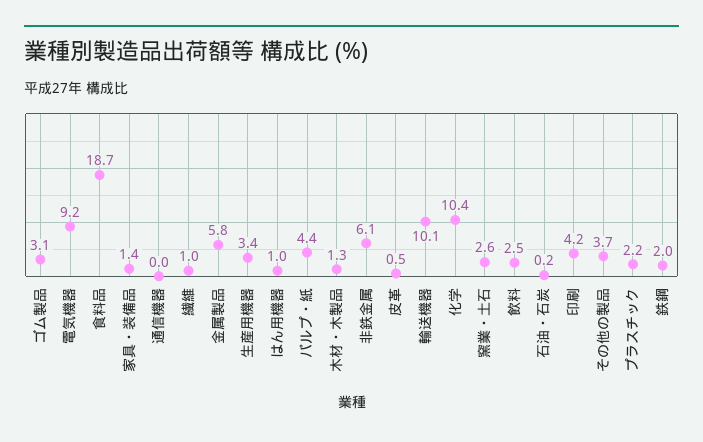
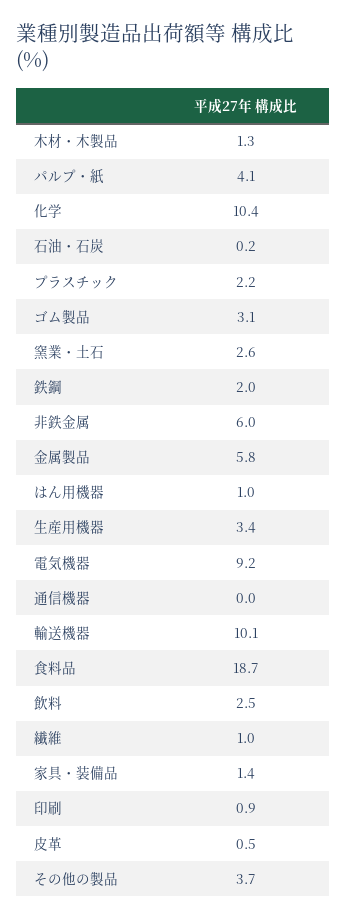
  {
    "ゴム製品": 3.1,
    "電気機器": 9.2,
    "食料品": 18.7,
    "家具・装備品": 1.4,
    "通信機器": 0,
    "繊維": 1,
    "金属製品": 5.8,
    "生産用機器": 3.4,
    "はん用機器": 1,
-   "パルプ・紙": 4.4,
+   "パルプ・紙": 4.1,
    "木材・木製品": 1.3,
-   "非鉄金属": 6.1,
+   "非鉄金属": 6,
    "皮革": 0.5,
    "輸送機器": 10.1,
    "化学": 10.4,
    "窯業・土石": 2.6,
    "飲料": 2.5,
    "石油・石炭": 0.2,
-   "印刷": 4.2,
+   "印刷": 0.9,
    "その他の製品": 3.7,
    "プラスチック": 2.2,
    "鉄鋼": 2
  }

